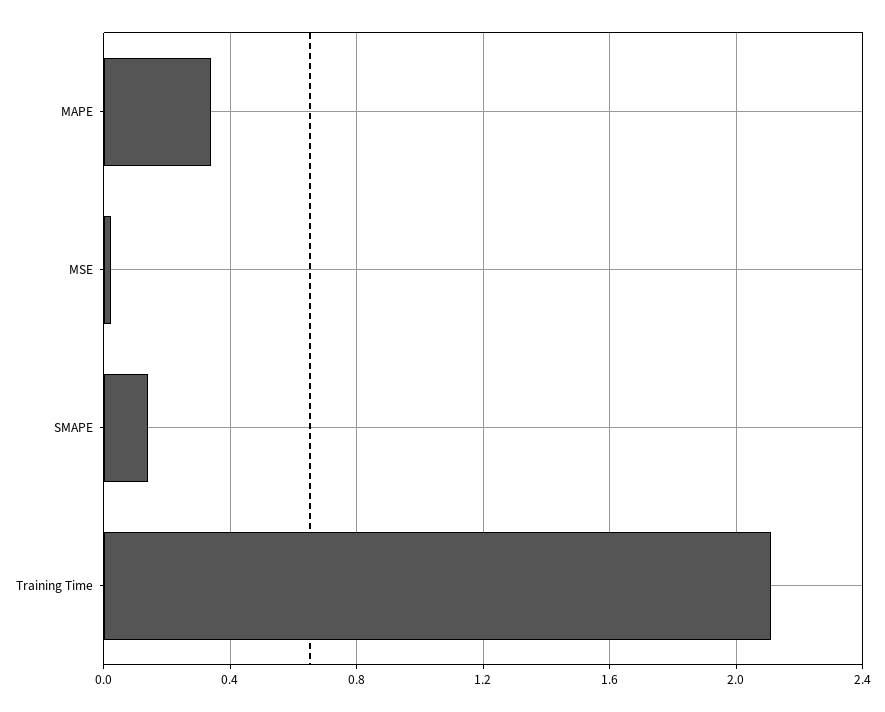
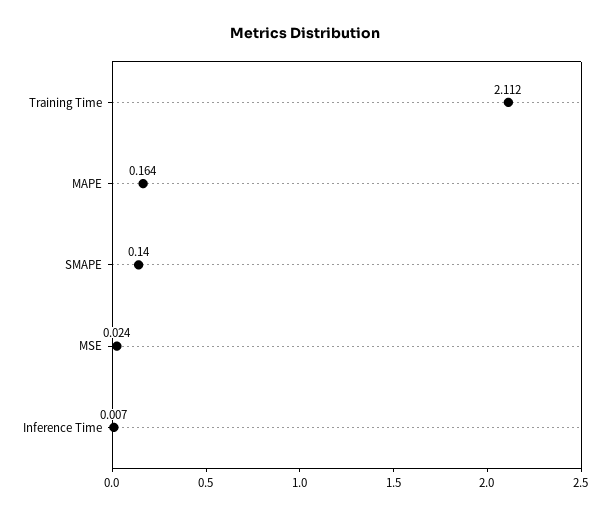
  {
-   "MAPE": 0.35,
+   "MAPE": 0.164,
    "MSE": 0.024,
    "SMAPE": 0.14,
-   "Training Time": 2.112
+   "Training Time": 2.112,
+   "Inference Time": 0.007
  }

